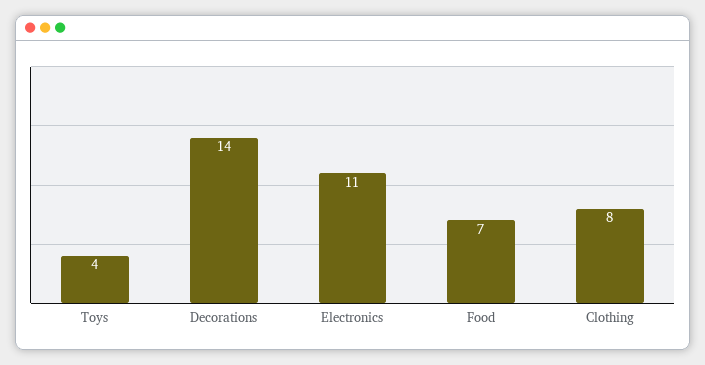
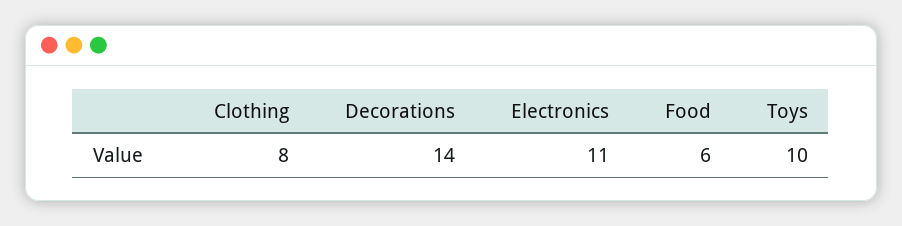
  {
-   "Toys": 4,
+   "Toys": 10,
    "Decorations": 14,
    "Electronics": 11,
-   "Food": 7,
+   "Food": 6,
    "Clothing": 8
  }

